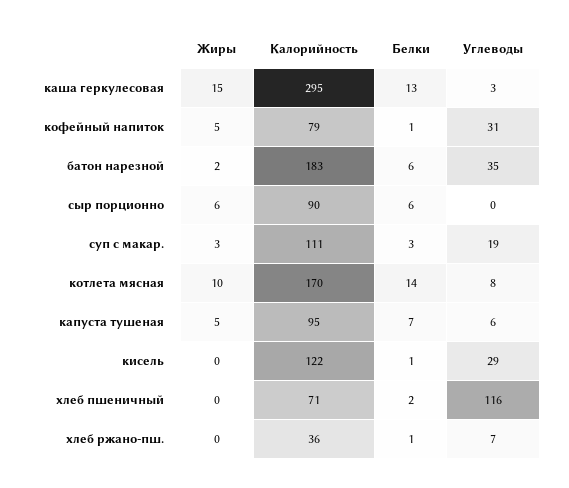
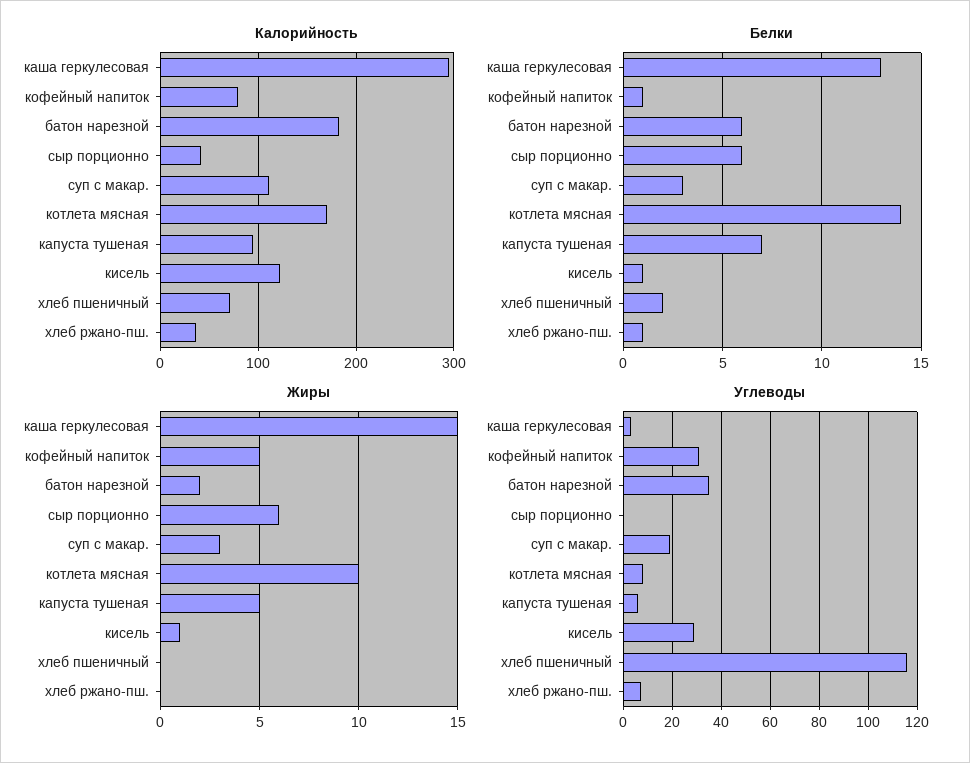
  {
    "Жиры": {
      "каша геркулесовая": 15,
      "кофейный напиток": 5,
      "батон нарезной": 2,
      "сыр порционно": 6,
      "суп с макар.": 3,
      "котлета мясная": 10,
      "капуста тушеная": 5,
-     "кисель": 0,
+     "кисель": 1,
      "хлеб пшеничный": 0,
      "хлеб ржано-пш.": 0
    },
    "Калорийность": {
      "каша геркулесовая": 295,
      "кофейный напиток": 79,
      "батон нарезной": 183,
-     "сыр порционно": 90,
+     "сыр порционно": 40,
      "суп с макар.": 111,
      "котлета мясная": 170,
      "капуста тушеная": 95,
      "кисель": 122,
      "хлеб пшеничный": 71,
      "хлеб ржано-пш.": 36
    },
    "Белки": {
      "каша геркулесовая": 13,
      "кофейный напиток": 1,
      "батон нарезной": 6,
      "сыр порционно": 6,
      "суп с макар.": 3,
      "котлета мясная": 14,
      "капуста тушеная": 7,
      "кисель": 1,
      "хлеб пшеничный": 2,
      "хлеб ржано-пш.": 1
    },
    "Углеводы": {
      "каша геркулесовая": 3,
      "кофейный напиток": 31,
      "батон нарезной": 35,
      "сыр порционно": 0,
      "суп с макар.": 19,
      "котлета мясная": 8,
      "капуста тушеная": 6,
      "кисель": 29,
      "хлеб пшеничный": 116,
      "хлеб ржано-пш.": 7
    }
  }

